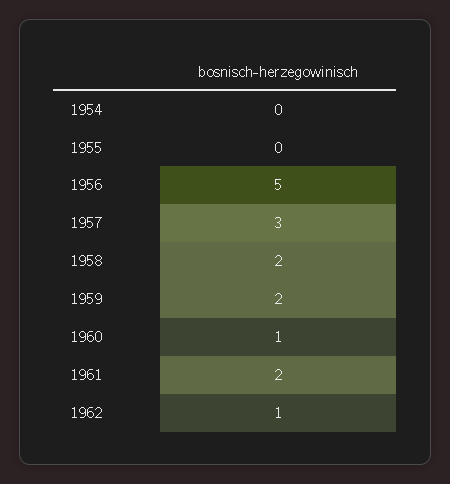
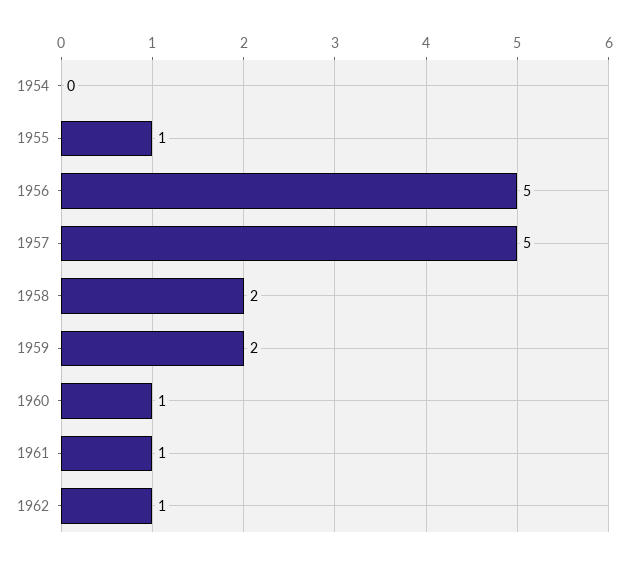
  {
    "1954": 0,
-   "1955": 0,
+   "1955": 1,
    "1956": 5,
-   "1957": 3,
+   "1957": 5,
    "1958": 2,
    "1959": 2,
    "1960": 1,
-   "1961": 2,
+   "1961": 1,
    "1962": 1
  }

